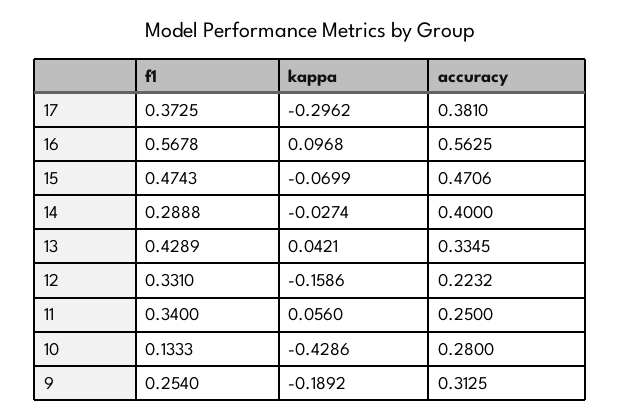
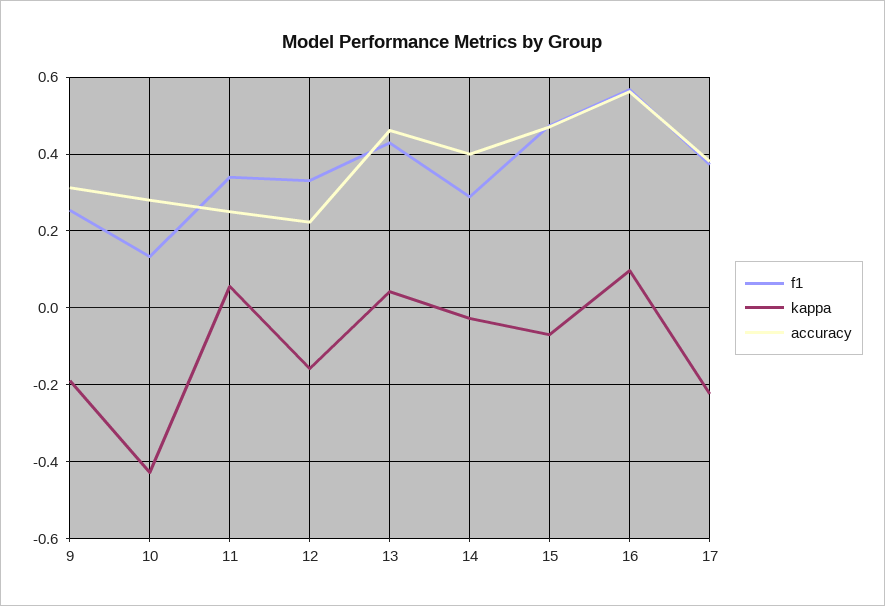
  {
    "f1": {
      "17": 0.3725,
      "16": 0.5678,
      "15": 0.4743,
      "14": 0.2888,
      "13": 0.4289,
      "12": 0.331,
      "11": 0.34,
      "10": 0.1333,
      "9": 0.254
    },
    "kappa": {
-     "17": -0.2962,
+     "17": -0.22,
      "16": 0.0968,
      "15": -0.0699,
      "14": -0.0274,
      "13": 0.0421,
      "12": -0.1586,
      "11": 0.056,
      "10": -0.4286,
      "9": -0.1892
    },
    "accuracy": {
      "17": 0.381,
      "16": 0.5625,
      "15": 0.4706,
      "14": 0.4,
-     "13": 0.3345,
+     "13": 0.46,
      "12": 0.2232,
      "11": 0.25,
      "10": 0.28,
      "9": 0.3125
    }
  }

